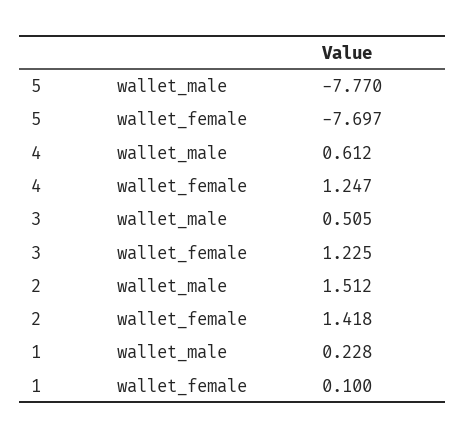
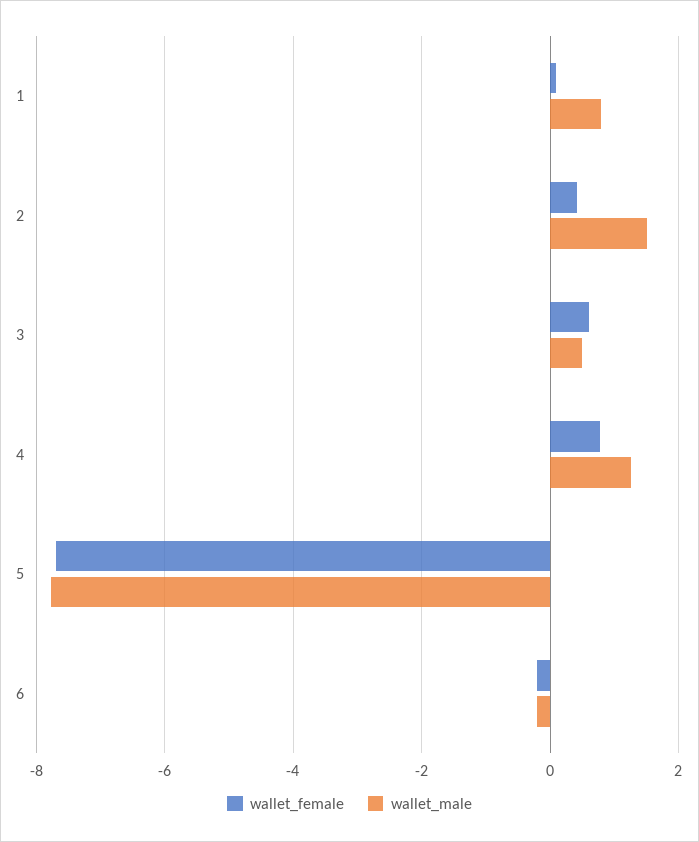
  {
    "wallet_male": {
      "5": -7.77,
-     "4": 0.612,
+     "4": 1.2,
      "3": 0.505,
      "2": 1.512,
-     "1": 0.228
+     "1": 0.8,
+     "6": -0.2
    },
    "wallet_female": {
      "5": -7.697,
-     "4": 1.247,
+     "4": 0.8,
-     "3": 1.225,
+     "3": 0.6,
-     "2": 1.418,
+     "2": 0.4,
-     "1": 0.1
+     "1": 0.1,
+     "6": -0.2
    }
  }

